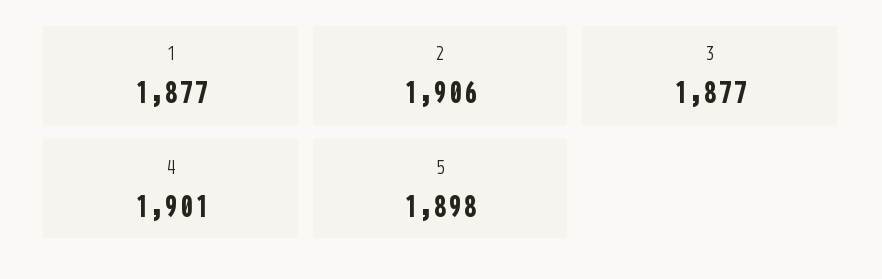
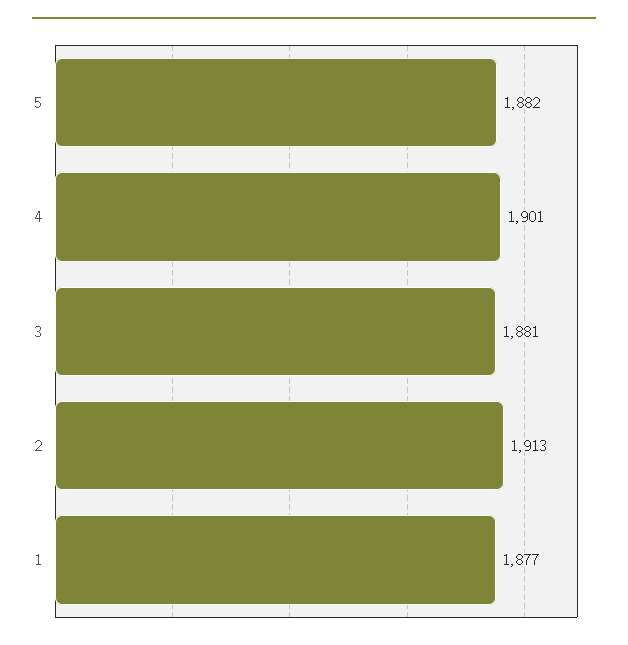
  {
    "1": 1877,
-   "2": 1906,
+   "2": 1913,
-   "3": 1877,
+   "3": 1881,
    "4": 1901,
-   "5": 1898
+   "5": 1882
  }

